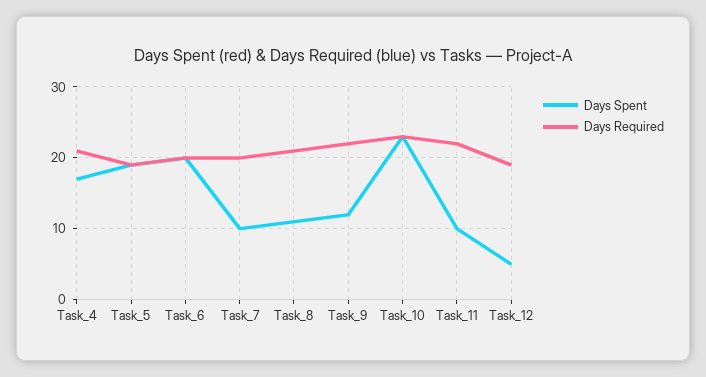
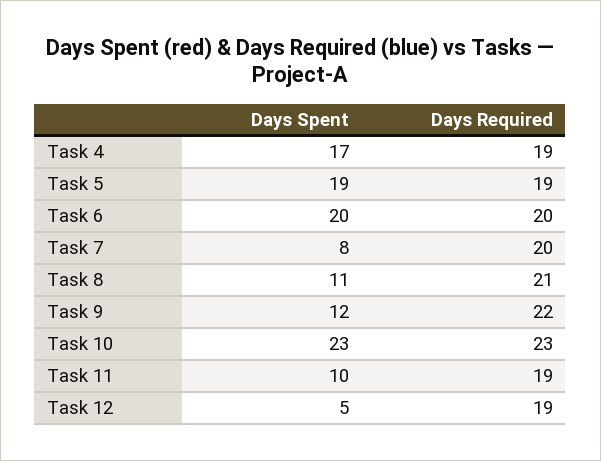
  {
    "Days Spent": {
      "Task_4": 17,
      "Task_5": 19,
      "Task_6": 20,
-     "Task_7": 10,
+     "Task_7": 8,
      "Task_8": 11,
      "Task_9": 12,
      "Task_10": 23,
      "Task_11": 10,
      "Task_12": 5
    },
    "Days Required": {
-     "Task_4": 21,
+     "Task_4": 19,
      "Task_5": 19,
      "Task_6": 20,
      "Task_7": 20,
      "Task_8": 21,
      "Task_9": 22,
      "Task_10": 23,
-     "Task_11": 22,
+     "Task_11": 19,
      "Task_12": 19
    }
  }

